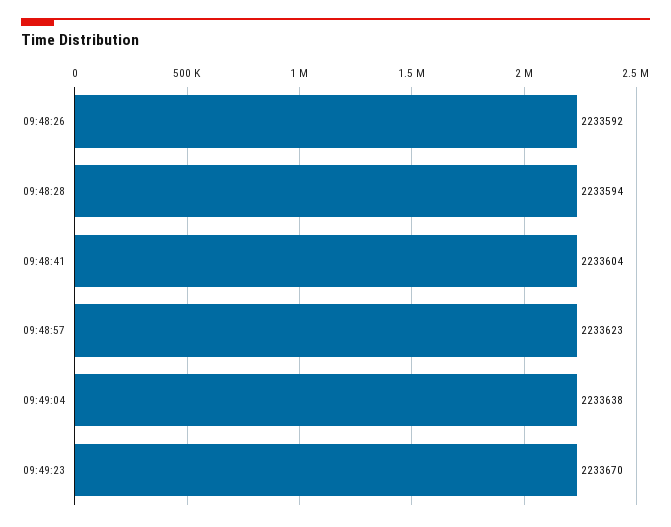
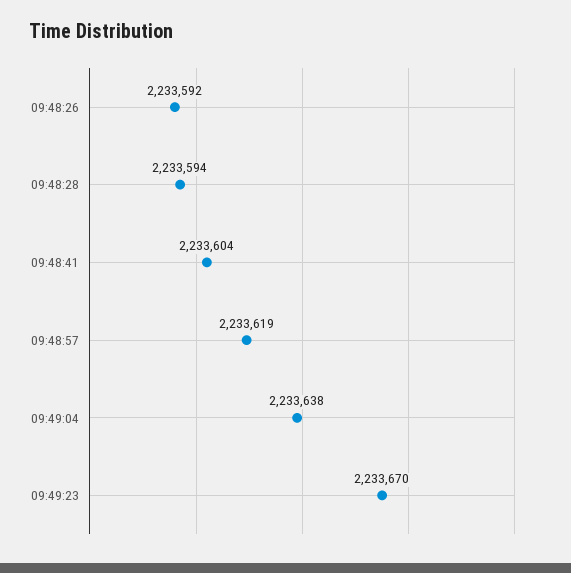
  {
    "09:48:26": 2233592,
    "09:48:28": 2233594,
    "09:48:41": 2233604,
-   "09:48:57": 2233623,
+   "09:48:57": 2233619,
    "09:49:04": 2233638,
    "09:49:23": 2233670
  }

